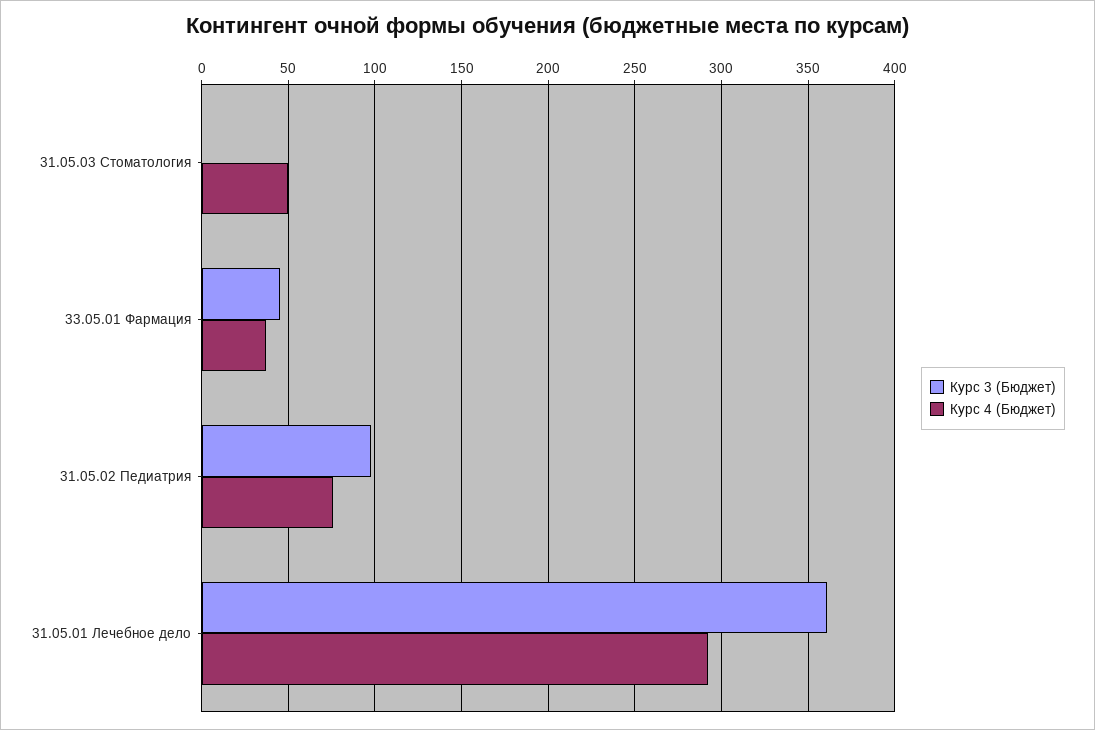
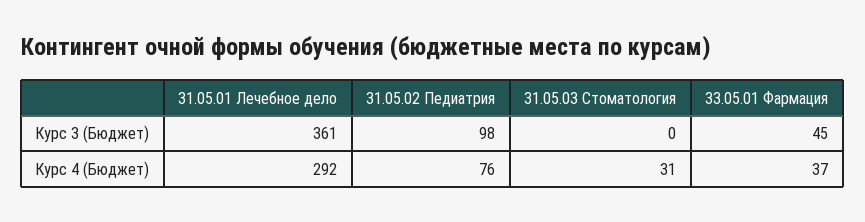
  {
    "Курс 3 (Бюджет)": {
      "31.05.03 Стоматология": 0,
      "33.05.01 Фармация": 45,
      "31.05.02 Педиатрия": 98,
      "31.05.01 Лечебное дело": 361
    },
    "Курс 4 (Бюджет)": {
-     "31.05.03 Стоматология": 50,
+     "31.05.03 Стоматология": 31,
      "33.05.01 Фармация": 37,
      "31.05.02 Педиатрия": 76,
      "31.05.01 Лечебное дело": 292
    }
  }

